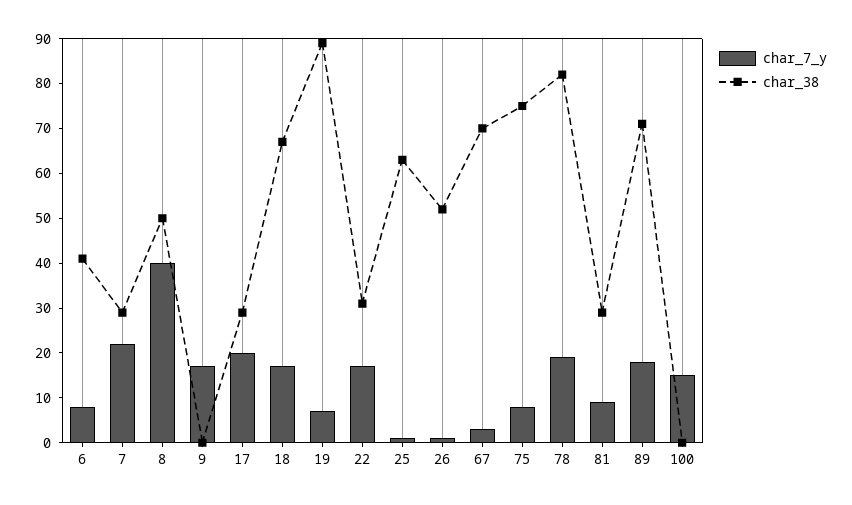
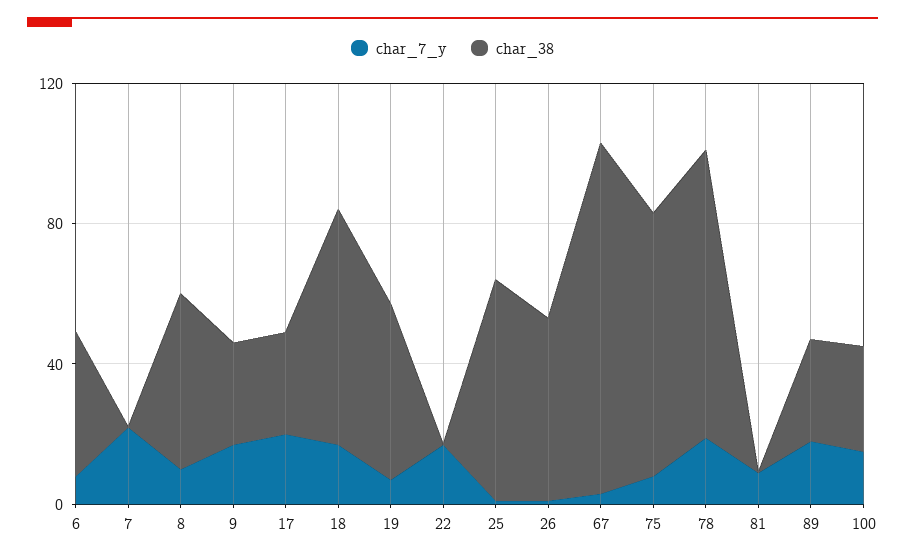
  {
    "char_7_y": {
      "6": 10,
      "7": 20,
-     "8": 40,
+     "8": 10,
      "9": 15,
      "17": 20,
      "18": 15,
      "19": 5,
      "22": 15,
      "25": 0,
      "26": 0,
      "67": 5,
      "75": 10,
      "78": 20,
      "81": 10,
      "89": 20,
      "100": 15
    },
    "char_38": {
      "6": 40,
-     "7": 30,
+     "7": 0,
      "8": 50,
-     "9": 0,
+     "9": 30,
      "17": 30,
      "18": 65,
-     "19": 90,
+     "19": 50,
-     "22": 30,
+     "22": 0,
      "25": 65,
      "26": 50,
-     "67": 70,
+     "67": 100,
      "75": 75,
      "78": 80,
-     "81": 30,
+     "81": 0,
-     "89": 70,
+     "89": 30,
-     "100": 0
+     "100": 30
    }
  }

